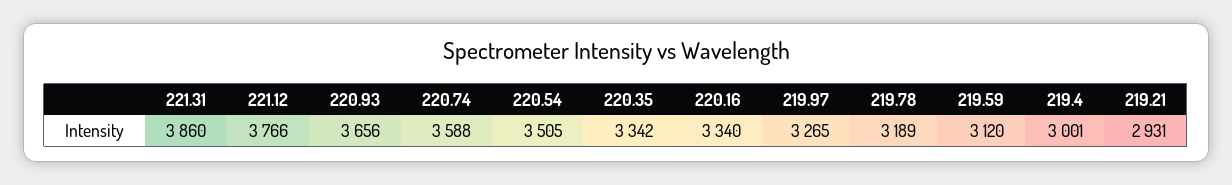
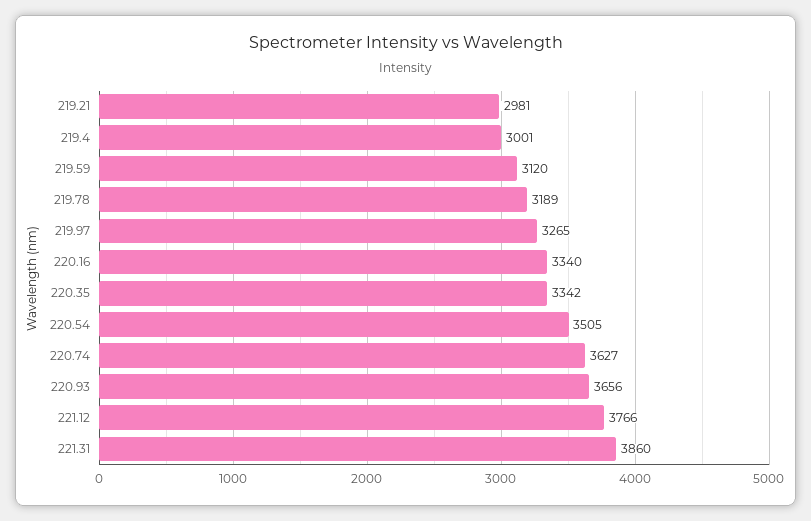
  {
    "221.31": 3860,
    "221.12": 3766,
    "220.93": 3656,
-   "220.74": 3588,
+   "220.74": 3627,
    "220.54": 3505,
    "220.35": 3342,
    "220.16": 3340,
    "219.97": 3265,
    "219.78": 3189,
    "219.59": 3120,
    "219.4": 3001,
-   "219.21": 2931
+   "219.21": 2981
  }

